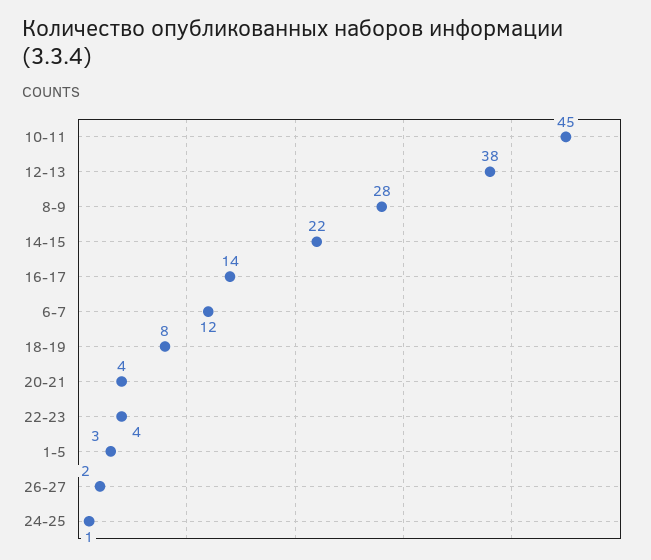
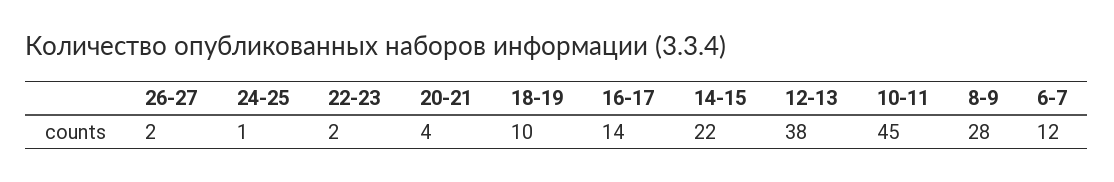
  {
    "10-11": 45,
    "12-13": 38,
    "8-9": 28,
    "14-15": 22,
    "16-17": 14,
    "6-7": 12,
-   "18-19": 8,
+   "18-19": 10,
    "20-21": 4,
-   "22-23": 4,
+   "22-23": 2,
-   "1-5": 3,
    "26-27": 2,
    "24-25": 1
  }

